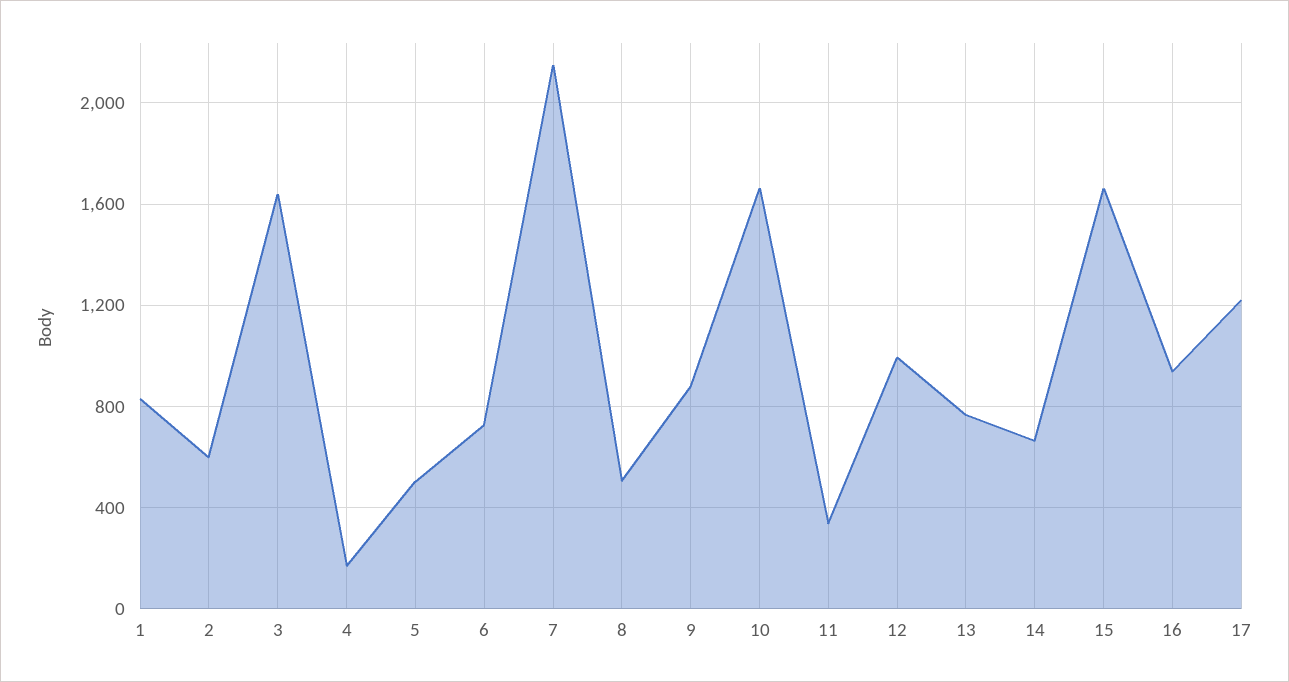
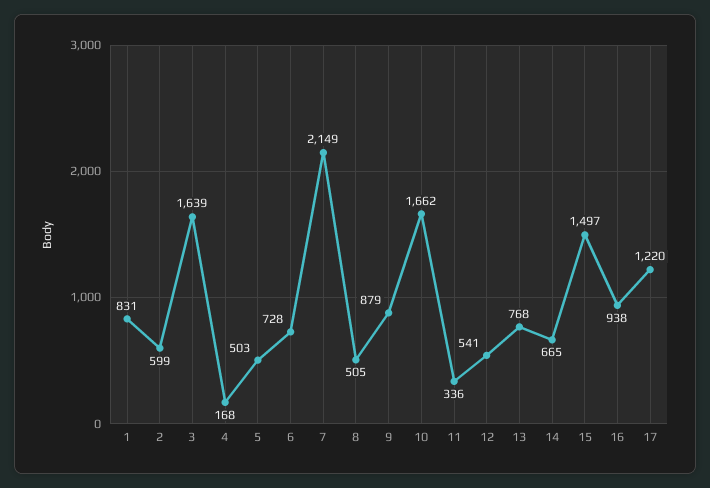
  {
    "1": 831,
    "2": 599,
    "3": 1639,
    "4": 168,
    "5": 503,
    "6": 728,
    "7": 2149,
    "8": 505,
    "9": 879,
    "10": 1662,
    "11": 336,
-   "12": 1000,
+   "12": 541,
    "13": 768,
    "14": 665,
-   "15": 1650,
+   "15": 1497,
    "16": 938,
    "17": 1220
  }

